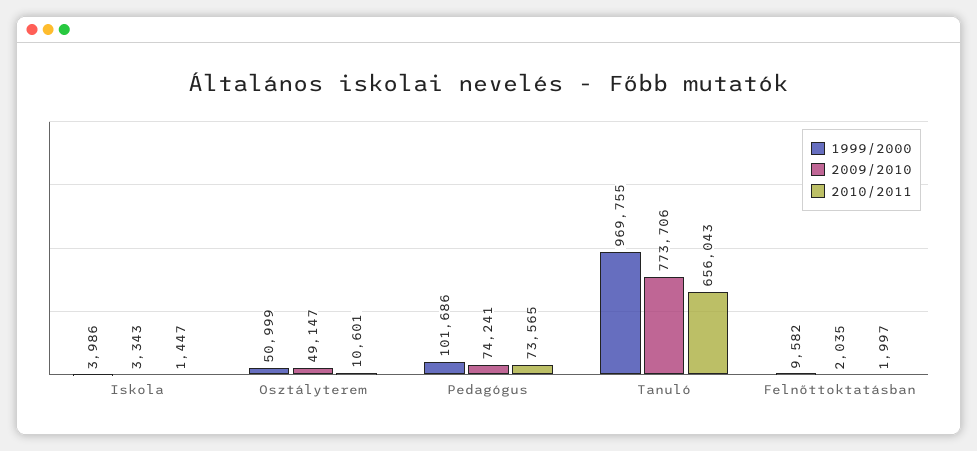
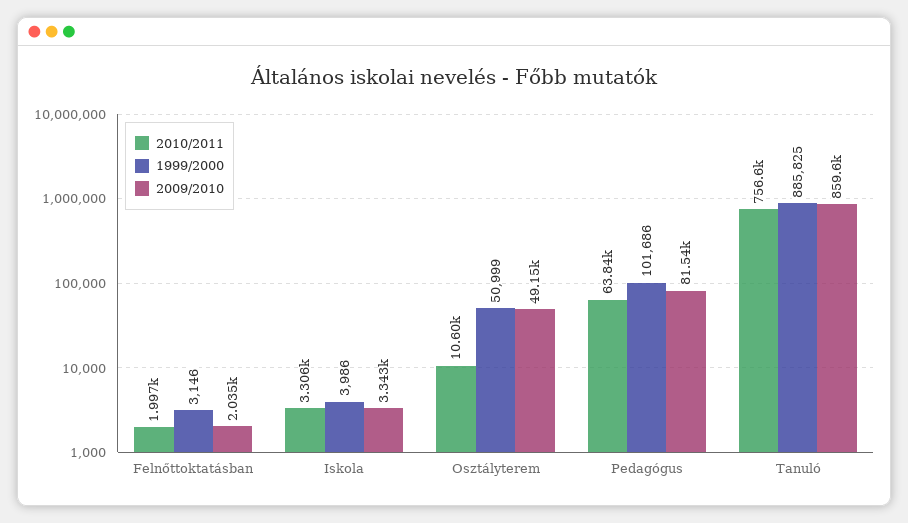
  {
    "1999/2000": {
      "Iskola": 3986,
      "Osztályterem": 50999,
      "Pedagógus": 101686,
-     "Tanuló": 969755,
+     "Tanuló": 885825,
-     "Felnőttoktatásban": 9582
+     "Felnőttoktatásban": 3146
    },
    "2009/2010": {
      "Iskola": 3343,
      "Osztályterem": 49147,
-     "Pedagógus": 74241,
+     "Pedagógus": 81540,
-     "Tanuló": 773706,
+     "Tanuló": 859600,
      "Felnőttoktatásban": 2035
    },
    "2010/2011": {
-     "Iskola": 1447,
+     "Iskola": 3306,
      "Osztályterem": 10601,
-     "Pedagógus": 73565,
+     "Pedagógus": 63840,
-     "Tanuló": 656043,
+     "Tanuló": 756600,
      "Felnőttoktatásban": 1997
    }
  }

